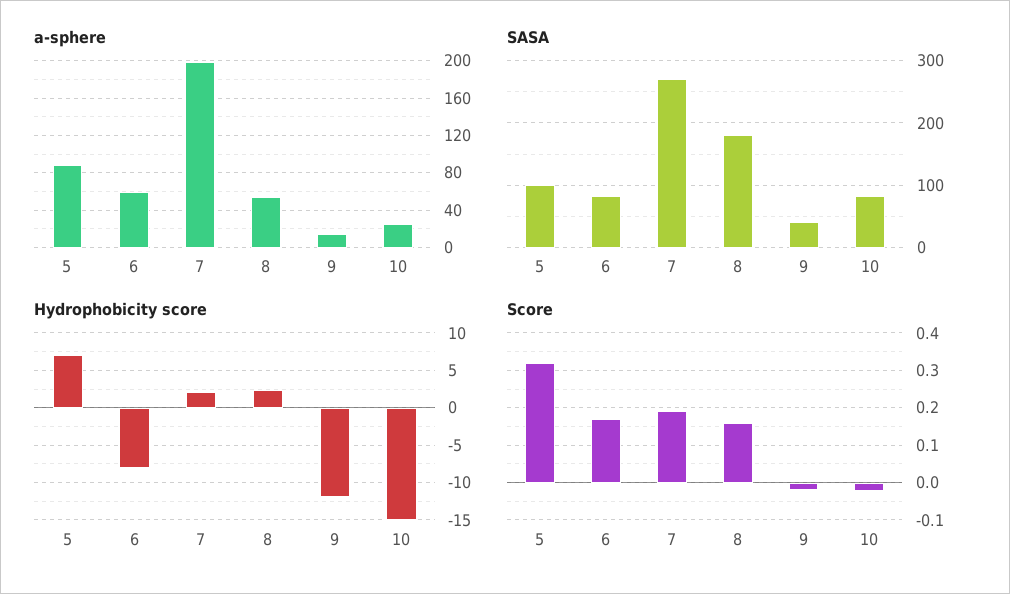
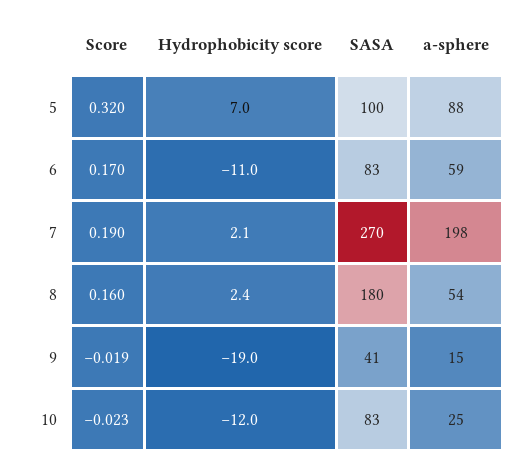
  {
    "a-sphere": {
      "5": 88,
      "6": 59,
      "7": 198,
      "8": 54,
      "9": 15,
      "10": 25
    },
    "SASA": {
      "5": 100,
      "6": 83,
      "7": 270,
      "8": 180,
      "9": 41,
      "10": 83
    },
    "Hydrophobicity score": {
      "5": 7,
-     "6": -8,
+     "6": -11,
      "7": 2.1,
      "8": 2.4,
-     "9": -12,
+     "9": -19,
-     "10": -15
+     "10": -12
    },
    "Score": {
      "5": 0.32,
      "6": 0.17,
      "7": 0.19,
      "8": 0.16,
      "9": -0.019,
      "10": -0.023
    }
  }

